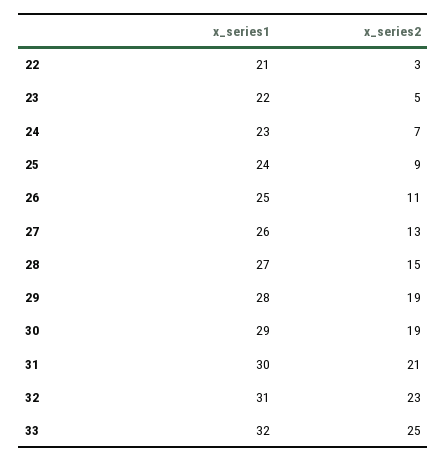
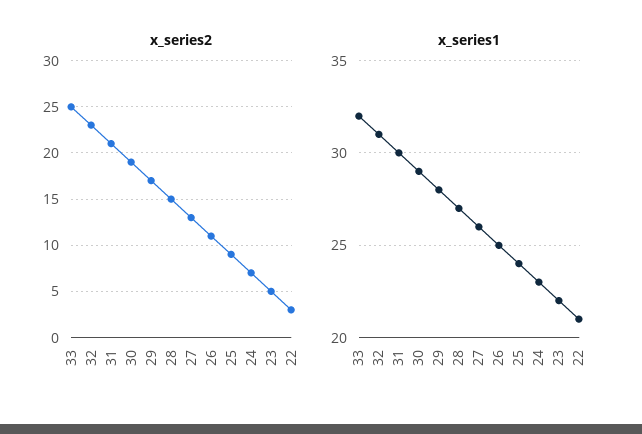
  {
    "x_series1": {
      "22": 21,
      "23": 22,
      "24": 23,
      "25": 24,
      "26": 25,
      "27": 26,
      "28": 27,
      "29": 28,
      "30": 29,
      "31": 30,
      "32": 31,
      "33": 32
    },
    "x_series2": {
      "22": 3,
      "23": 5,
      "24": 7,
      "25": 9,
      "26": 11,
      "27": 13,
      "28": 15,
-     "29": 19,
+     "29": 17,
      "30": 19,
      "31": 21,
      "32": 23,
      "33": 25
    }
  }

